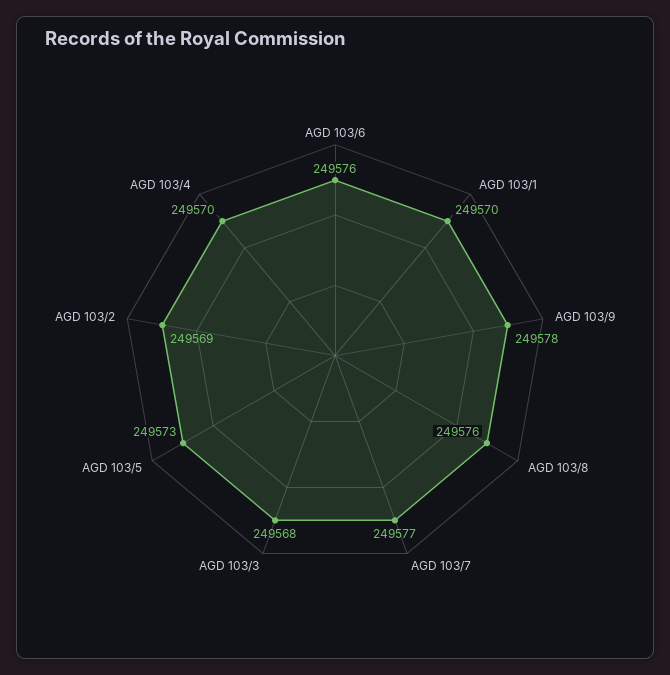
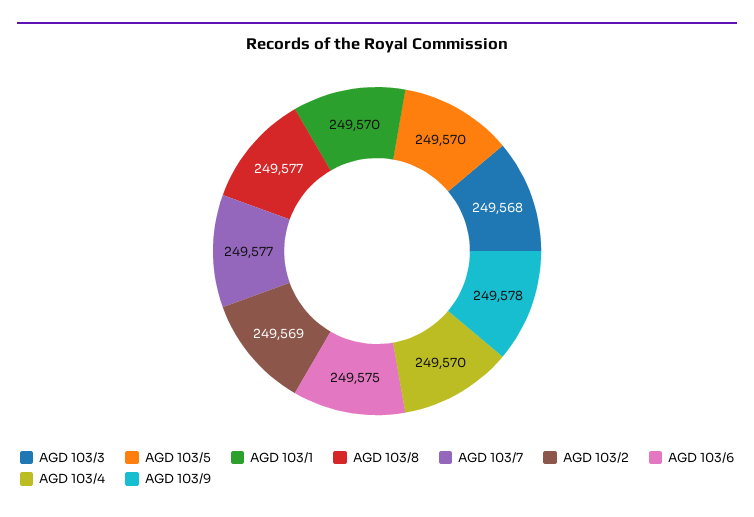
  {
-   "AGD 103/6": 249576,
+   "AGD 103/6": 249575,
    "AGD 103/1": 249570,
    "AGD 103/9": 249578,
-   "AGD 103/8": 249576,
+   "AGD 103/8": 249577,
    "AGD 103/7": 249577,
    "AGD 103/3": 249568,
-   "AGD 103/5": 249573,
+   "AGD 103/5": 249570,
    "AGD 103/2": 249569,
    "AGD 103/4": 249570
  }

